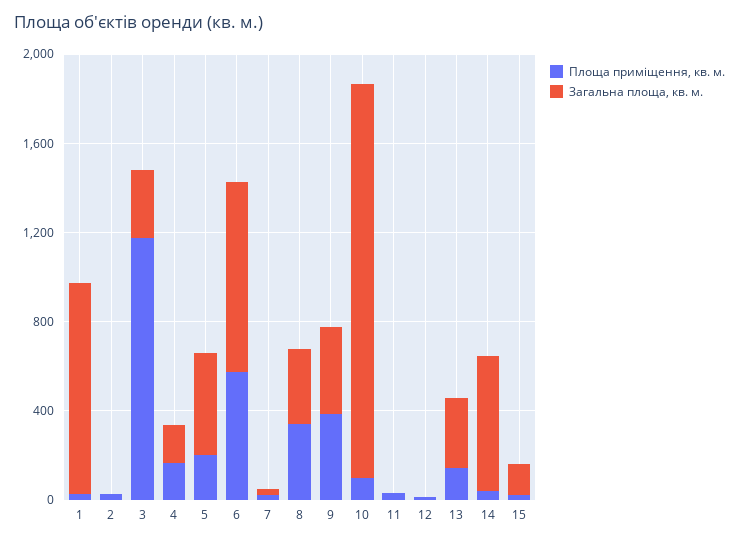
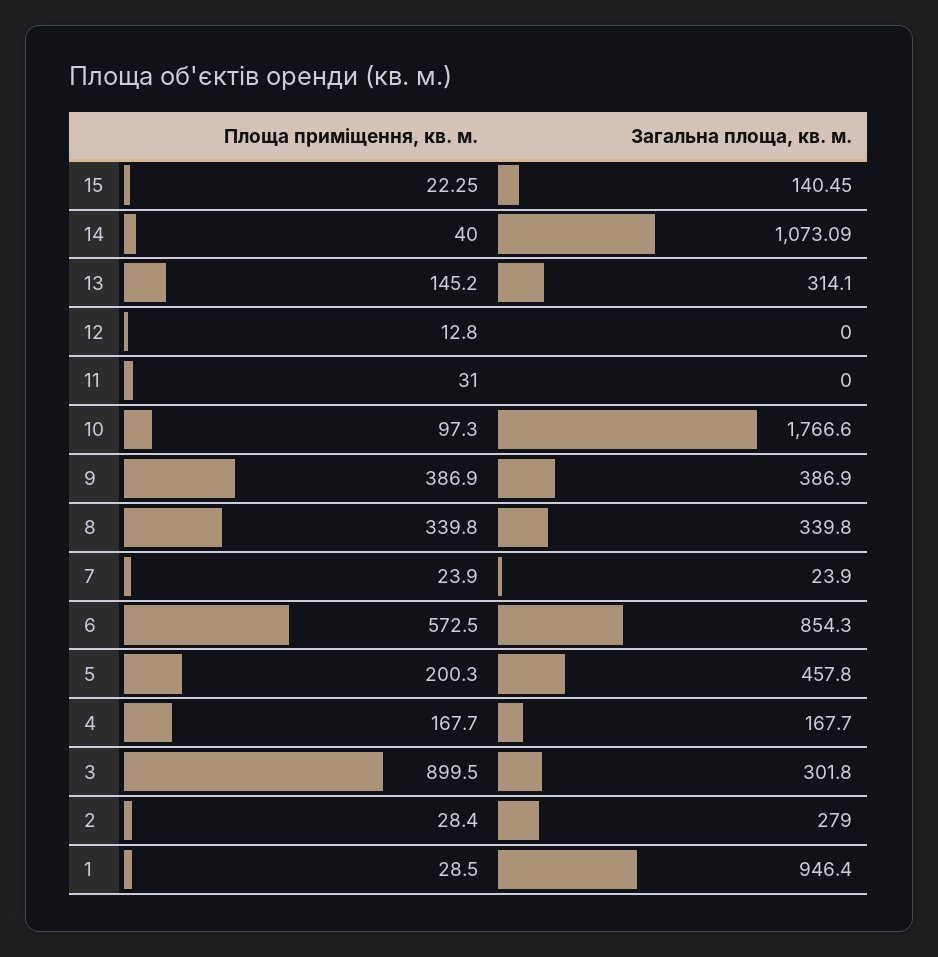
  {
    "Площа приміщення, кв. м.": {
      "1": 28.5,
      "2": 28.4,
-     "3": 1200,
+     "3": 899.5,
      "4": 167.7,
      "5": 200.3,
      "6": 572.5,
      "7": 23.9,
      "8": 339.8,
      "9": 386.9,
      "10": 97.3,
      "11": 31,
      "12": 12.8,
      "13": 145.2,
      "14": 40,
      "15": 22.25
    },
    "Загальна площа, кв. м.": {
      "1": 946.4,
-     "2": 0,
+     "2": 279,
      "3": 301.8,
      "4": 167.7,
      "5": 457.8,
      "6": 854.3,
      "7": 23.9,
      "8": 339.8,
      "9": 386.9,
      "10": 1766.6,
      "11": 0,
      "12": 0,
      "13": 314.1,
-     "14": 600,
+     "14": 1073.09,
      "15": 140.45
    }
  }

